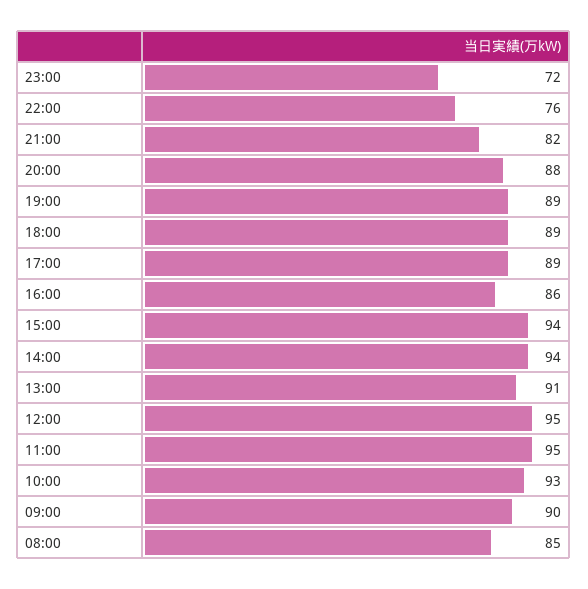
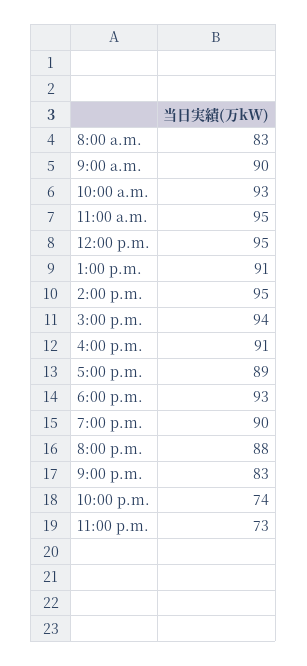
  {
-   "23:00": 72,
+   "23:00": 73,
-   "22:00": 76,
+   "22:00": 74,
-   "21:00": 82,
+   "21:00": 83,
    "20:00": 88,
-   "19:00": 89,
+   "19:00": 90,
-   "18:00": 89,
+   "18:00": 93,
    "17:00": 89,
-   "16:00": 86,
+   "16:00": 91,
    "15:00": 94,
-   "14:00": 94,
+   "14:00": 95,
    "13:00": 91,
    "12:00": 95,
    "11:00": 95,
    "10:00": 93,
    "09:00": 90,
-   "08:00": 85
+   "08:00": 83
  }

